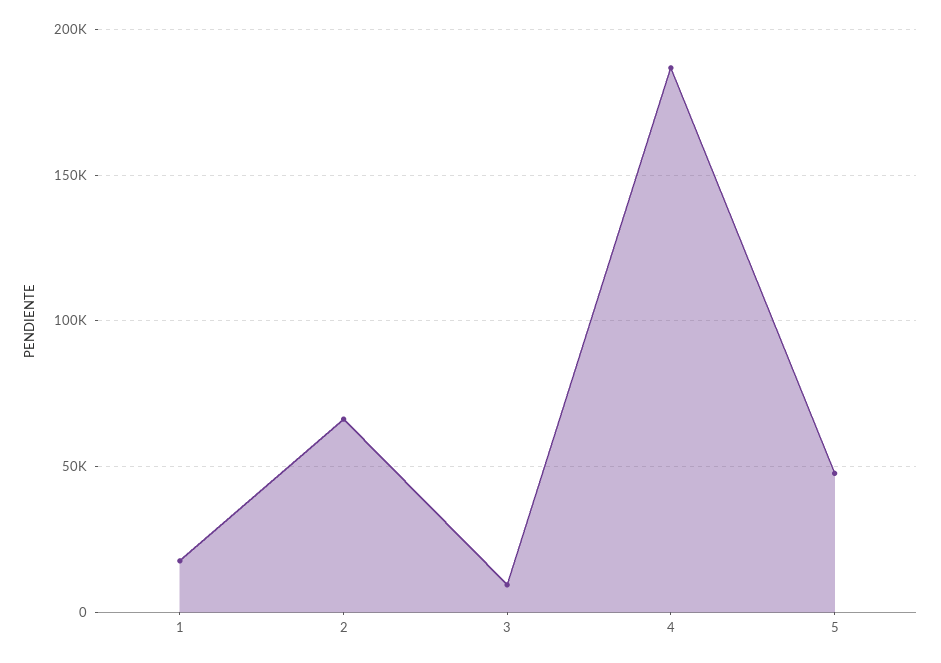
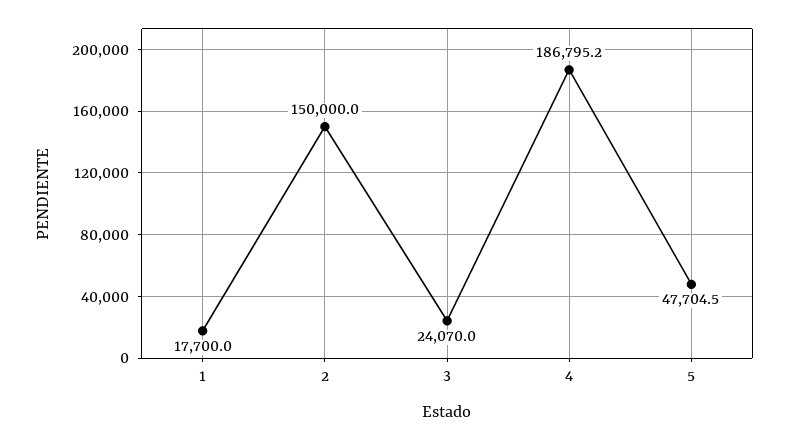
  {
    "1": 17700,
-   "2": 65000,
+   "2": 150000,
-   "3": 10000,
+   "3": 24070,
    "4": 186795.2,
    "5": 47704.5
  }

